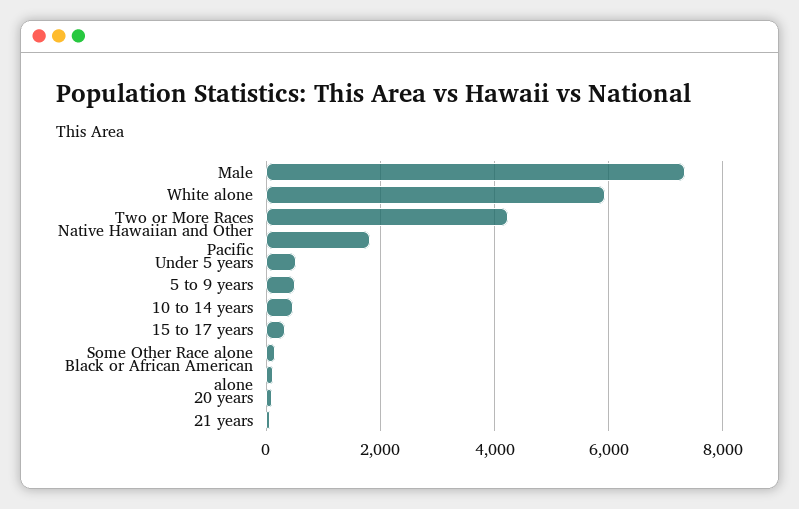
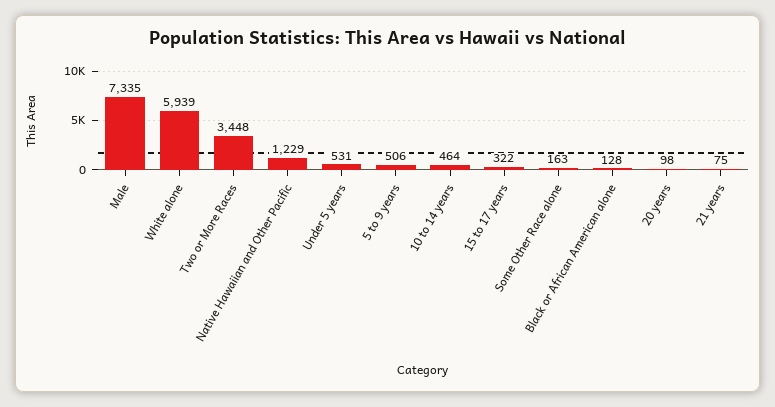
  {
    "Male": 7335,
    "White alone": 5939,
-   "Two or More Races": 4200,
+   "Two or More Races": 3448,
-   "Native Hawaiian and Other Pacific": 1800,
+   "Native Hawaiian and Other Pacific": 1229,
    "Under 5 years": 531,
    "5 to 9 years": 506,
    "10 to 14 years": 464,
    "15 to 17 years": 322,
    "Some Other Race alone": 163,
    "Black or African American alone": 128,
    "20 years": 98,
    "21 years": 75
  }

